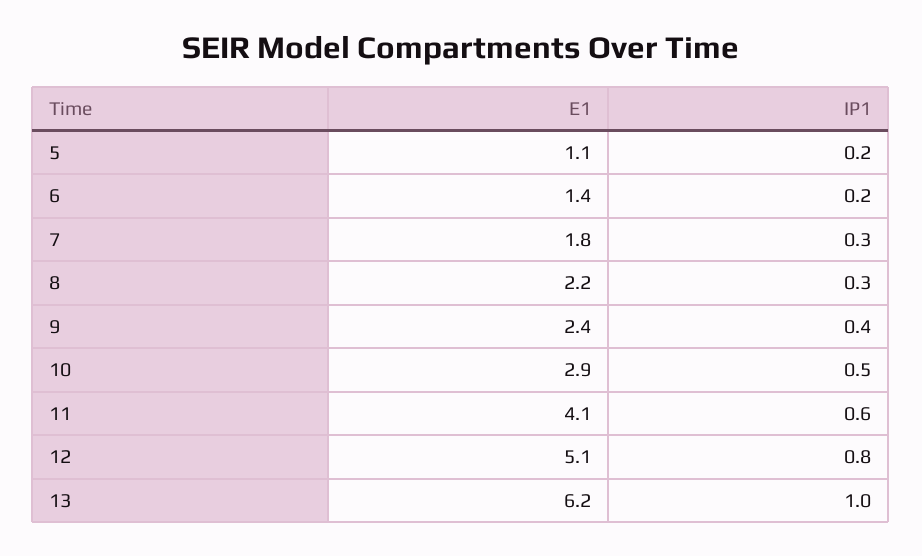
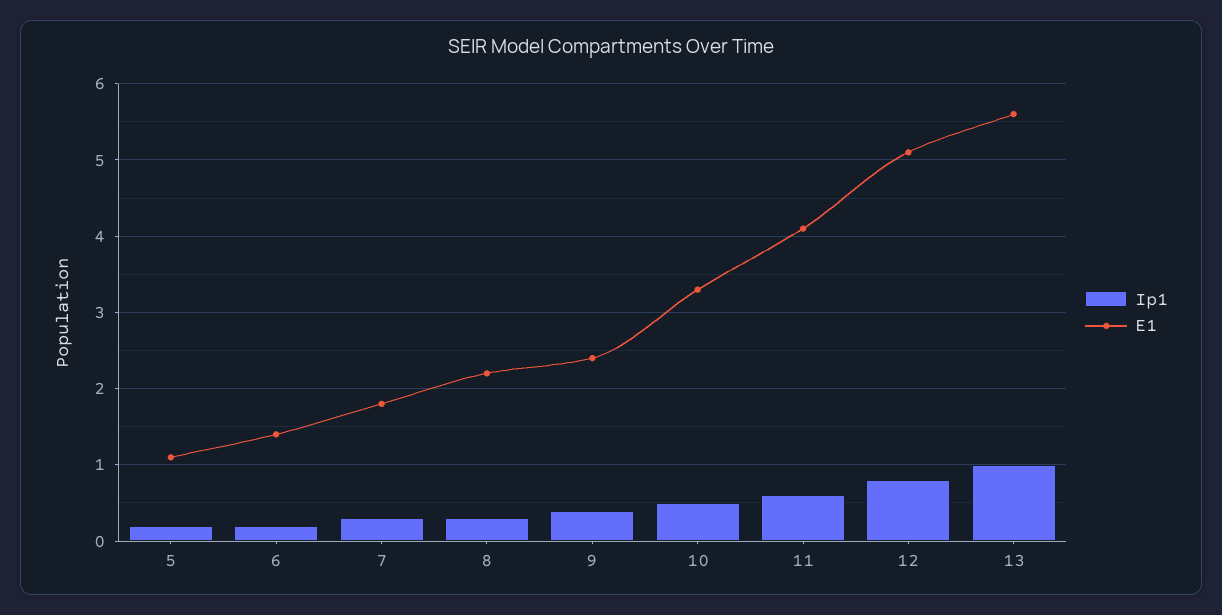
  {
    "E1": {
      "5": 1.1,
      "6": 1.4,
      "7": 1.8,
      "8": 2.2,
      "9": 2.4,
-     "10": 2.9,
+     "10": 3.3,
      "11": 4.1,
      "12": 5.1,
-     "13": 6.2
+     "13": 5.6
    },
    "IP1": {
      "5": 0.2,
      "6": 0.2,
      "7": 0.3,
      "8": 0.3,
      "9": 0.4,
      "10": 0.5,
      "11": 0.6,
      "12": 0.8,
      "13": 1
    }
  }

